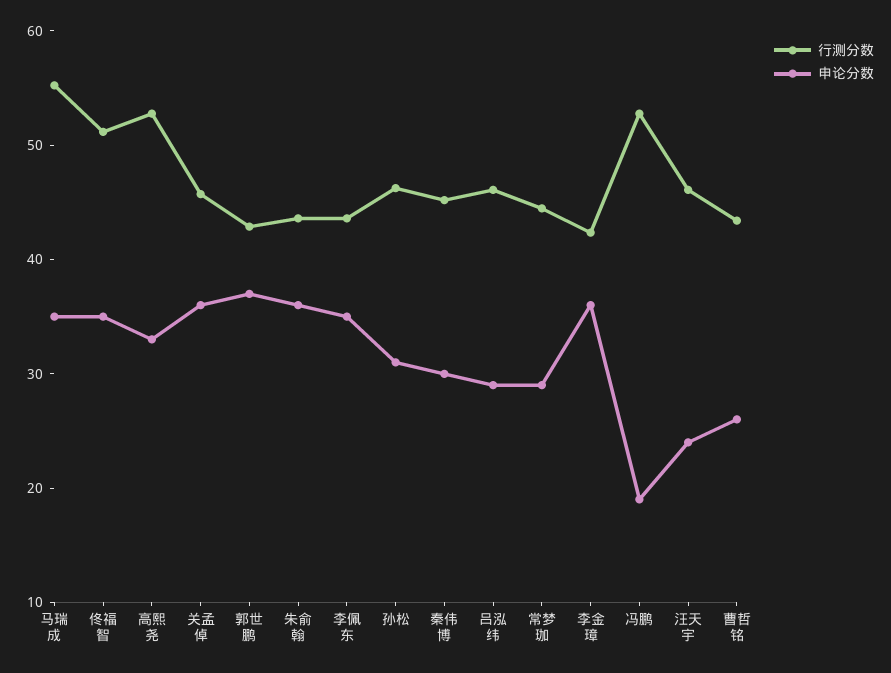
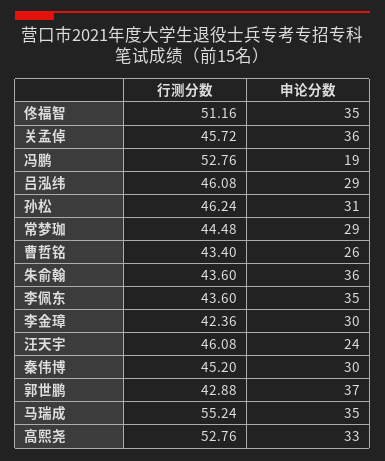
  {
    "行测分数": {
      "马瑞成": 55.24,
      "佟福智": 51.16,
      "高熙尧": 52.76,
      "关孟倬": 45.72,
      "郭世鹏": 42.88,
      "朱俞翰": 43.6,
      "李佩东": 43.6,
      "孙松": 46.24,
      "秦伟博": 45.2,
      "吕泓纬": 46.08,
      "常梦珈": 44.48,
      "李金璋": 42.36,
      "冯鹏": 52.76,
      "汪天宇": 46.08,
      "曹哲铭": 43.4
    },
    "申论分数": {
      "马瑞成": 35,
      "佟福智": 35,
      "高熙尧": 33,
      "关孟倬": 36,
      "郭世鹏": 37,
      "朱俞翰": 36,
      "李佩东": 35,
      "孙松": 31,
      "秦伟博": 30,
      "吕泓纬": 29,
      "常梦珈": 29,
-     "李金璋": 36,
+     "李金璋": 30,
      "冯鹏": 19,
      "汪天宇": 24,
      "曹哲铭": 26
    }
  }

